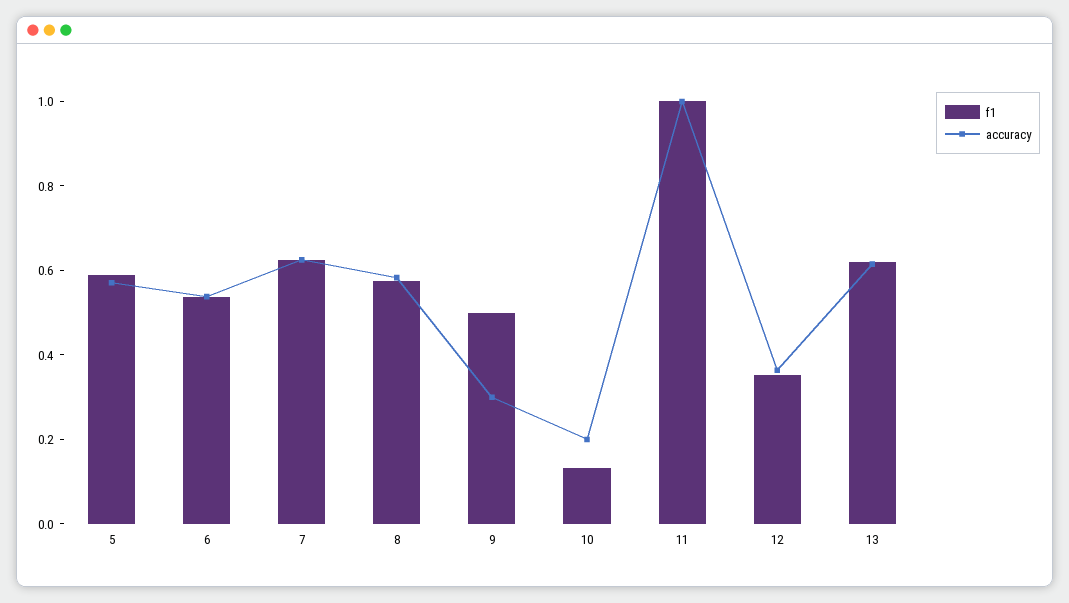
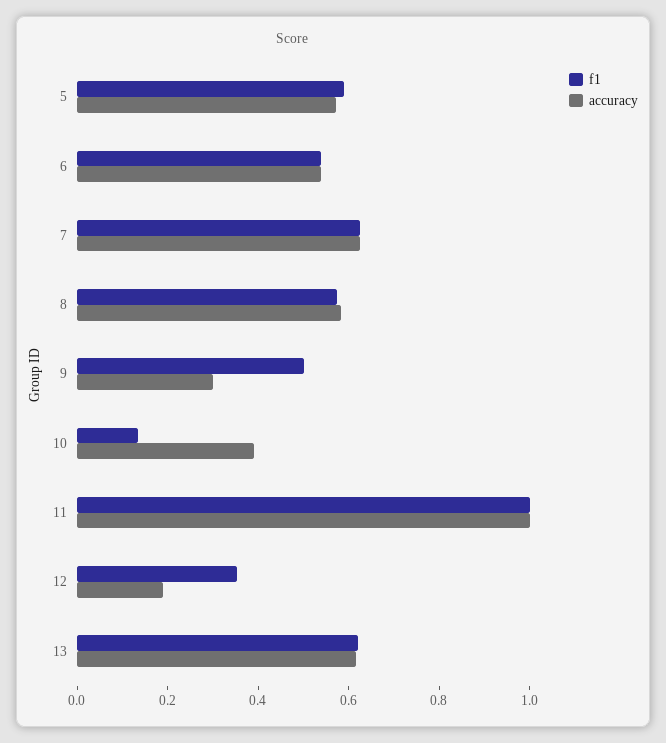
  {
    "f1": {
      "5": 0.6,
      "6": 0.55,
      "7": 0.65,
      "8": 0.55,
      "9": 0.5,
      "10": 0.15,
      "11": 1,
      "12": 0.35,
      "13": 0.6
    },
    "accuracy": {
      "5": 0.55,
      "6": 0.55,
      "7": 0.65,
      "8": 0.6,
      "9": 0.3,
-     "10": 0.2,
+     "10": 0.4,
      "11": 1,
-     "12": 0.35,
+     "12": 0.2,
      "13": 0.6
    }
  }

